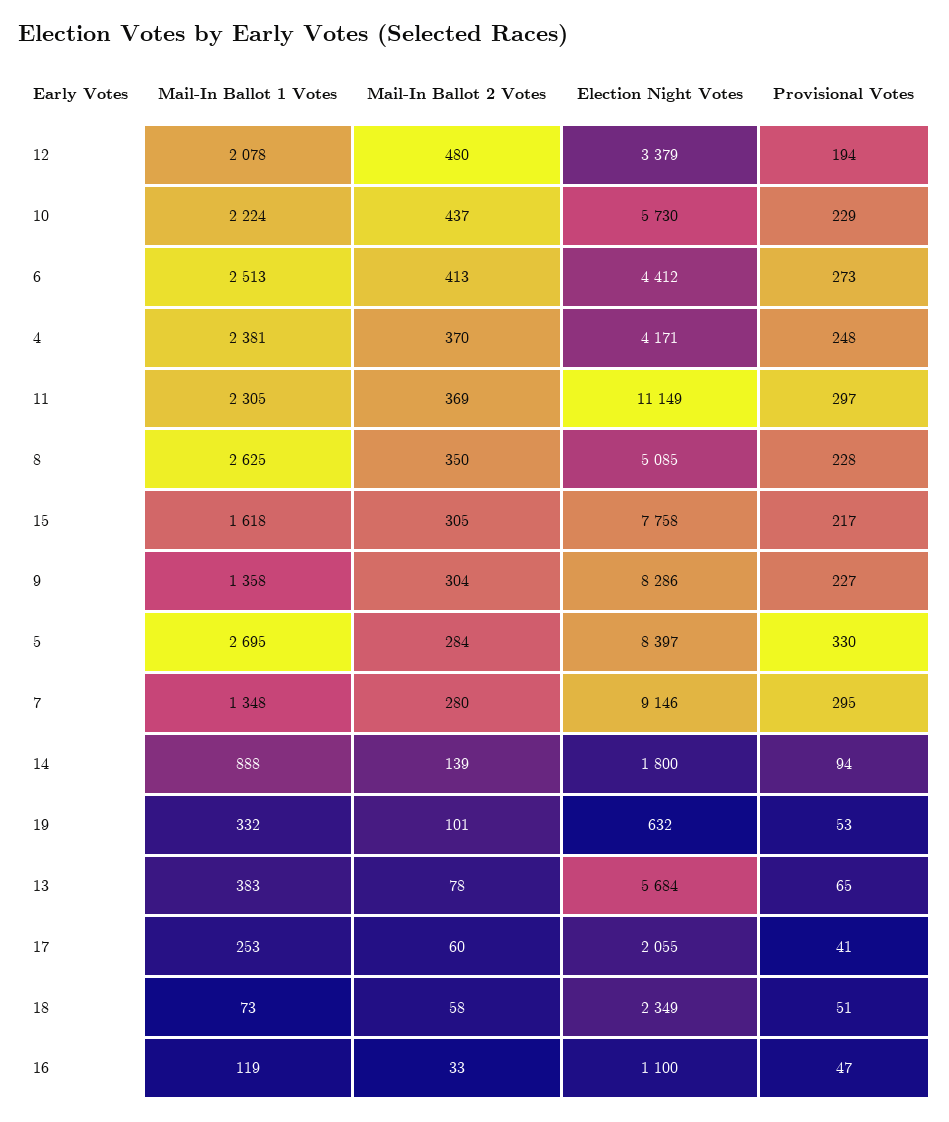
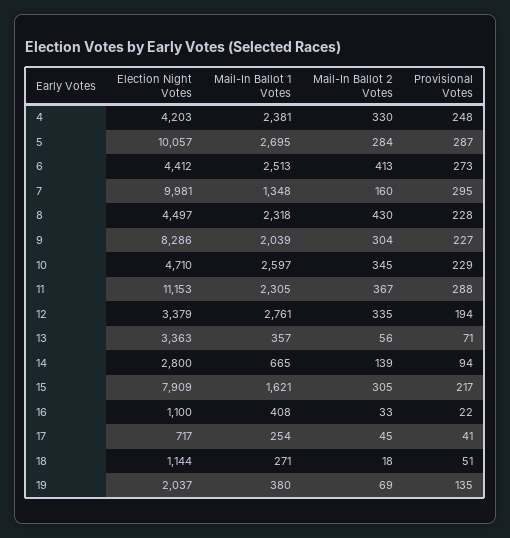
  {
    "Mail-In Ballot 1 Votes": {
-     "12": 2078,
+     "12": 2761,
-     "10": 2224,
+     "10": 2597,
      "6": 2513,
      "4": 2381,
      "11": 2305,
-     "8": 2625,
+     "8": 2318,
-     "15": 1618,
+     "15": 1621,
-     "9": 1358,
+     "9": 2039,
      "5": 2695,
      "7": 1348,
-     "14": 888,
+     "14": 665,
-     "19": 332,
+     "19": 380,
-     "13": 383,
+     "13": 357,
-     "17": 253,
+     "17": 254,
-     "18": 73,
+     "18": 271,
-     "16": 119
+     "16": 408
    },
    "Mail-In Ballot 2 Votes": {
-     "12": 480,
+     "12": 335,
-     "10": 437,
+     "10": 345,
      "6": 413,
-     "4": 370,
+     "4": 330,
-     "11": 369,
+     "11": 367,
-     "8": 350,
+     "8": 430,
      "15": 305,
      "9": 304,
      "5": 284,
-     "7": 280,
+     "7": 160,
      "14": 139,
-     "19": 101,
+     "19": 69,
-     "13": 78,
+     "13": 56,
-     "17": 60,
+     "17": 45,
-     "18": 58,
+     "18": 18,
      "16": 33
    },
    "Election Night Votes": {
      "12": 3379,
-     "10": 5730,
+     "10": 4710,
      "6": 4412,
-     "4": 4171,
+     "4": 4203,
-     "11": 11149,
+     "11": 11153,
-     "8": 5085,
+     "8": 4497,
-     "15": 7758,
+     "15": 7909,
      "9": 8286,
-     "5": 8397,
+     "5": 10057,
-     "7": 9146,
+     "7": 9981,
-     "14": 1800,
+     "14": 2800,
-     "19": 632,
+     "19": 2037,
-     "13": 5684,
+     "13": 3363,
-     "17": 2055,
+     "17": 717,
-     "18": 2349,
+     "18": 1144,
      "16": 1100
    },
    "Provisional Votes": {
      "12": 194,
      "10": 229,
      "6": 273,
      "4": 248,
-     "11": 297,
+     "11": 288,
      "8": 228,
      "15": 217,
      "9": 227,
-     "5": 330,
+     "5": 287,
      "7": 295,
      "14": 94,
-     "19": 53,
+     "19": 135,
-     "13": 65,
+     "13": 71,
      "17": 41,
      "18": 51,
-     "16": 47
+     "16": 22
    }
  }

